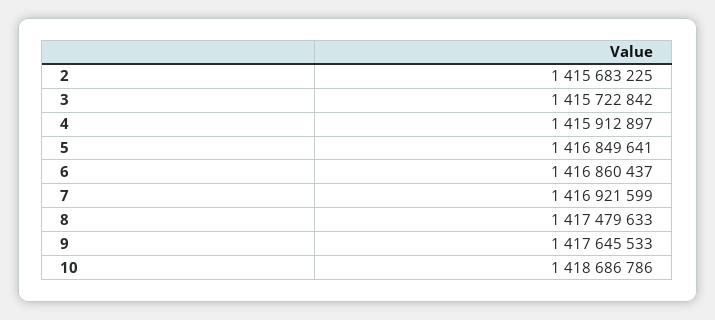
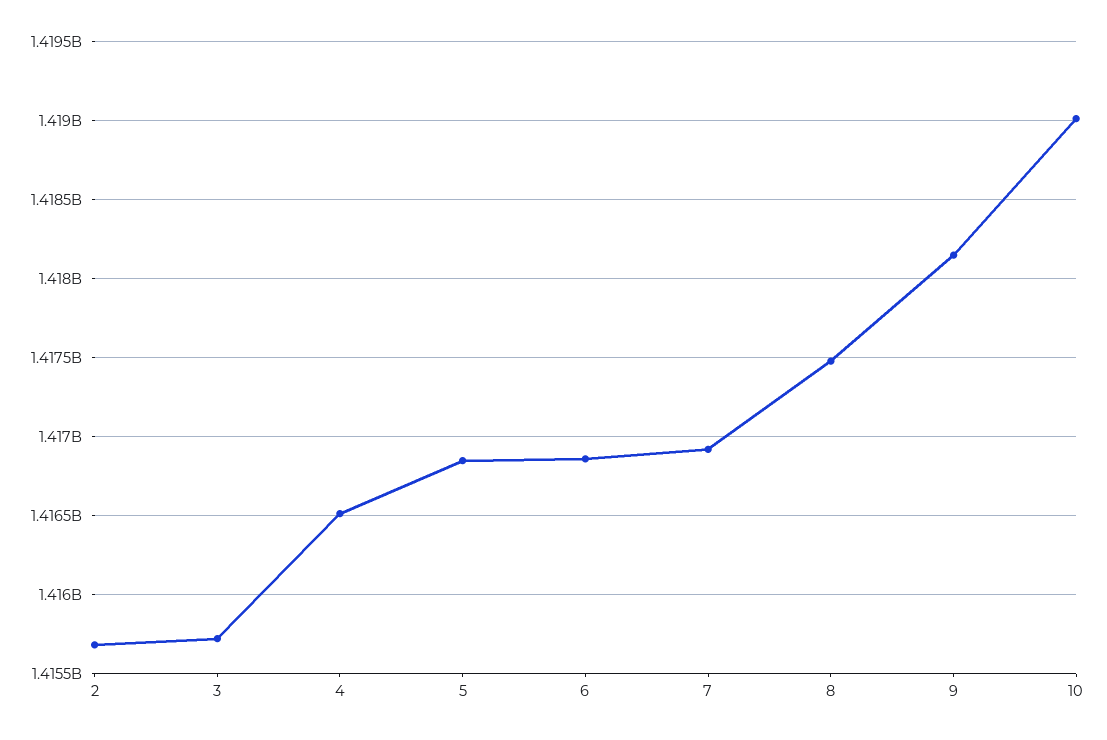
  {
    "2": 1415683225,
    "3": 1415722842,
-   "4": 1415912897,
+   "4": 1416500000,
    "5": 1416849641,
    "6": 1416860437,
    "7": 1416921599,
    "8": 1417479633,
-   "9": 1417645533,
+   "9": 1418150000,
-   "10": 1418686786
+   "10": 1419000000
  }

